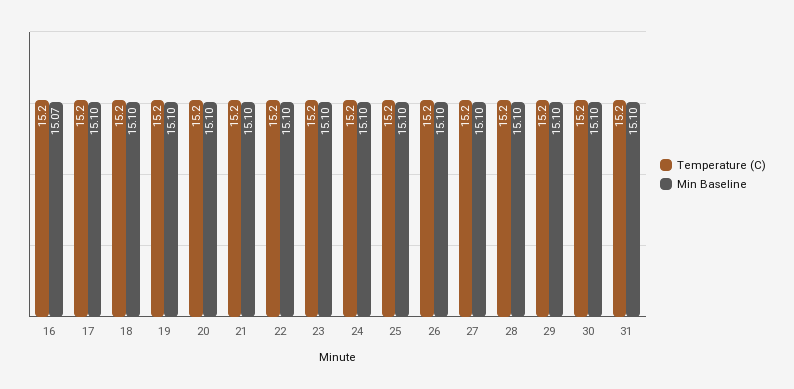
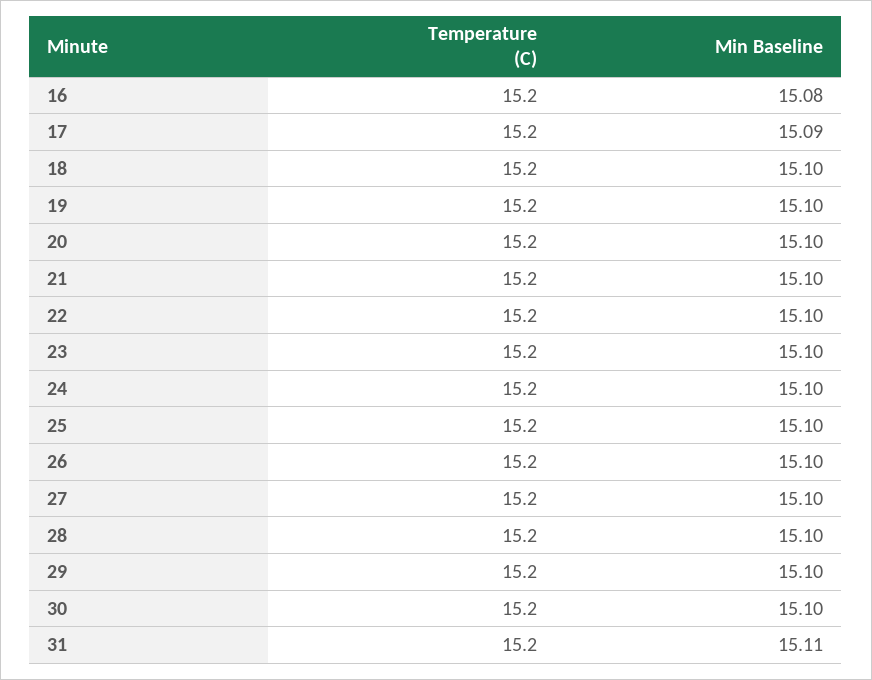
  {
    "Temperature (C)": {
      "16": 15.2,
      "17": 15.2,
      "18": 15.2,
      "19": 15.2,
      "20": 15.2,
      "21": 15.2,
      "22": 15.2,
      "23": 15.2,
      "24": 15.2,
      "25": 15.2,
      "26": 15.2,
      "27": 15.2,
      "28": 15.2,
      "29": 15.2,
      "30": 15.2,
      "31": 15.2
    },
    "Min Baseline": {
-     "16": 15.07,
+     "16": 15.08,
-     "17": 15.1,
+     "17": 15.09,
      "18": 15.1,
      "19": 15.1,
      "20": 15.1,
      "21": 15.1,
      "22": 15.1,
      "23": 15.1,
      "24": 15.1,
      "25": 15.1,
      "26": 15.1,
      "27": 15.1,
      "28": 15.1,
      "29": 15.1,
      "30": 15.1,
-     "31": 15.1
+     "31": 15.11
    }
  }

